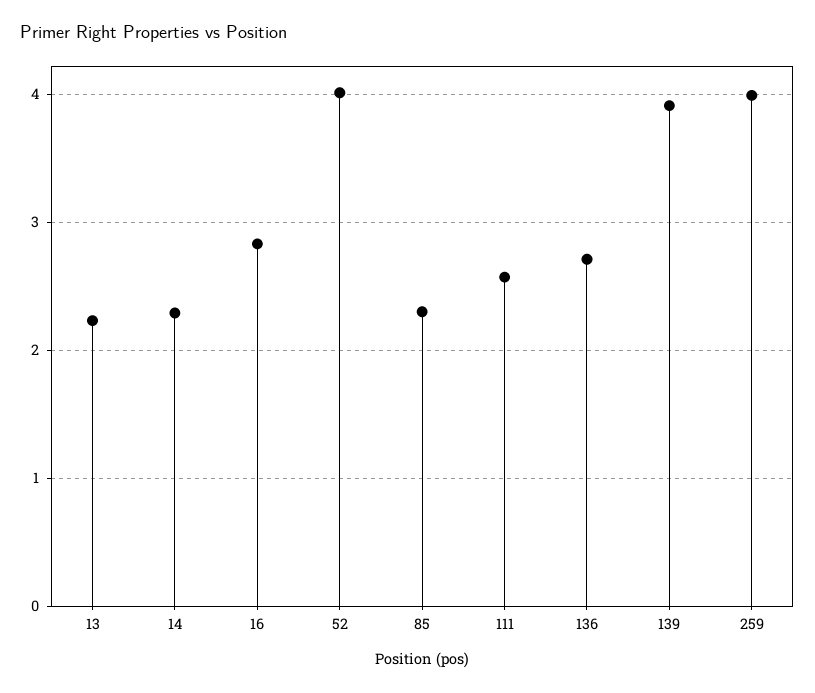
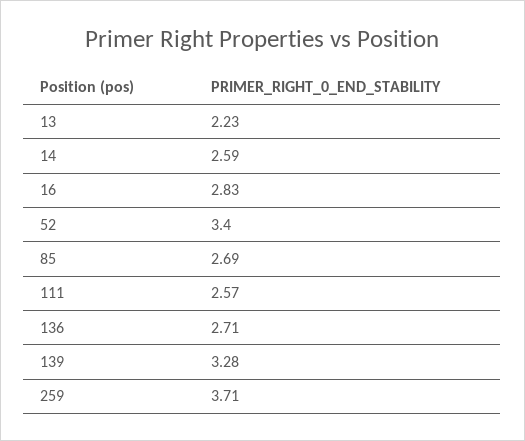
  {
    "13": 2.23,
-   "14": 2.3,
+   "14": 2.59,
    "16": 2.83,
-   "52": 4,
+   "52": 3.4,
-   "85": 2.3,
+   "85": 2.69,
    "111": 2.57,
    "136": 2.71,
-   "139": 3.9,
+   "139": 3.28,
-   "259": 4
+   "259": 3.71
  }

